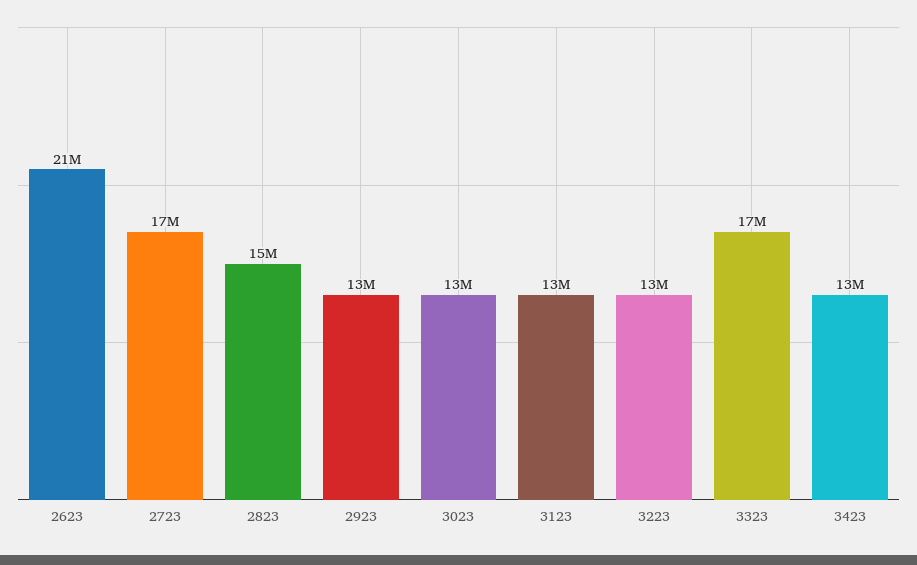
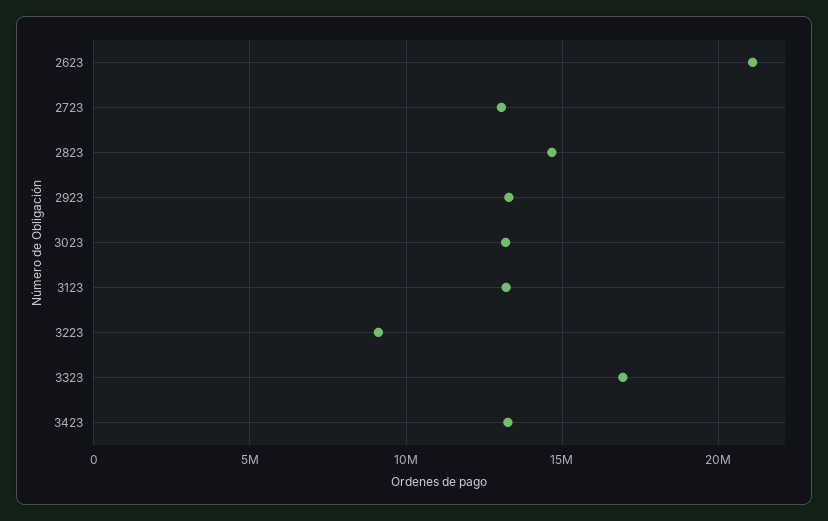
  {
    "2623": 21000000,
-   "2723": 17000000,
+   "2723": 13000000,
    "2823": 15000000,
    "2923": 13000000,
    "3023": 13000000,
    "3123": 13000000,
-   "3223": 13000000,
+   "3223": 9000000,
    "3323": 17000000,
    "3423": 13000000
  }

